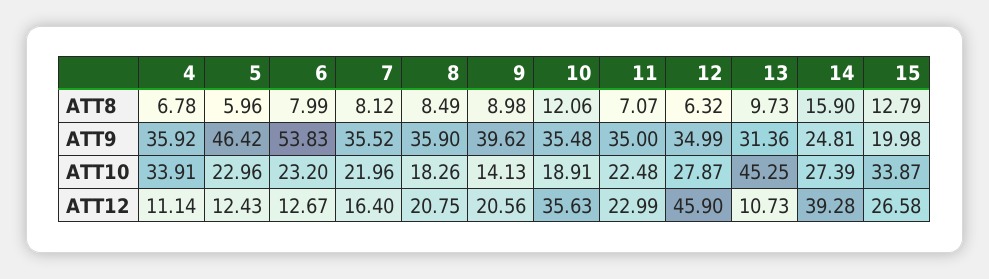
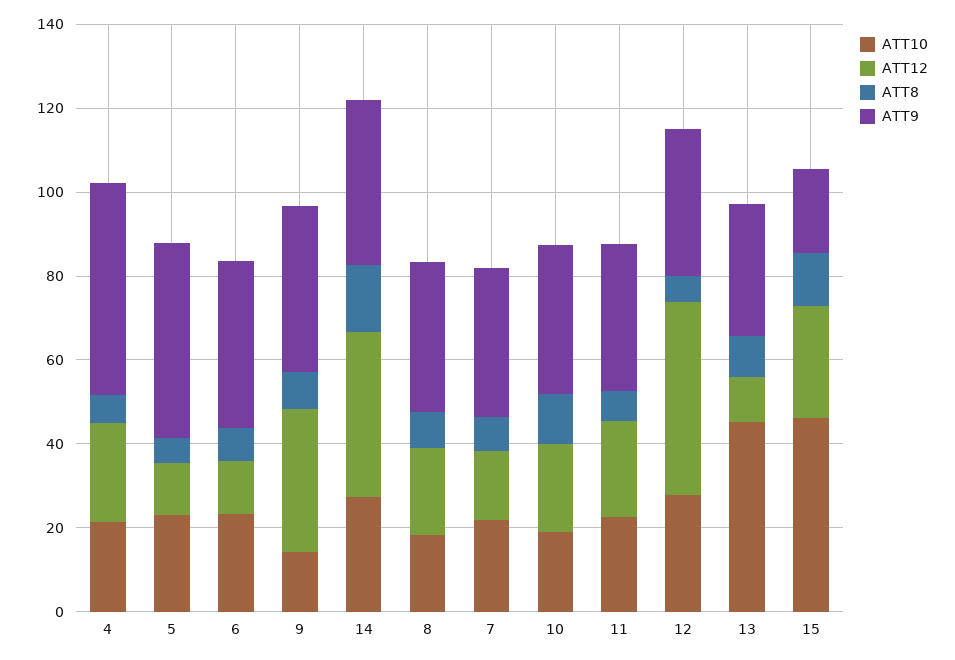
  {
    "ATT8": {
      "4": 6.78,
      "5": 5.96,
      "6": 7.99,
      "7": 8.12,
      "8": 8.49,
      "9": 8.98,
      "10": 12.06,
      "11": 7.07,
      "12": 6.32,
      "13": 9.73,
      "14": 15.9,
      "15": 12.79
    },
    "ATT9": {
-     "4": 35.92,
+     "4": 50,
      "5": 46.42,
-     "6": 53.83,
+     "6": 40,
      "7": 35.52,
      "8": 35.9,
      "9": 39.62,
      "10": 35.48,
      "11": 35,
      "12": 34.99,
      "13": 31.36,
-     "14": 24.81,
+     "14": 40,
      "15": 19.98
    },
    "ATT10": {
-     "4": 33.91,
+     "4": 20,
      "5": 22.96,
      "6": 23.2,
      "7": 21.96,
      "8": 18.26,
      "9": 14.13,
      "10": 18.91,
      "11": 22.48,
      "12": 27.87,
      "13": 45.25,
      "14": 27.39,
-     "15": 33.87
+     "15": 45
    },
    "ATT12": {
-     "4": 11.14,
+     "4": 25,
      "5": 12.43,
      "6": 12.67,
      "7": 16.4,
      "8": 20.75,
-     "9": 20.56,
+     "9": 35,
-     "10": 35.63,
+     "10": 20,
      "11": 22.99,
      "12": 45.9,
      "13": 10.73,
      "14": 39.28,
      "15": 26.58
    }
  }

